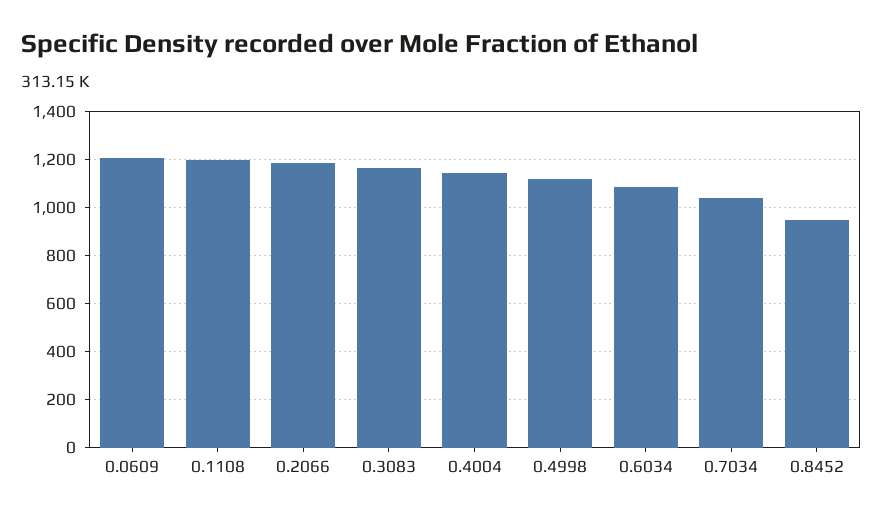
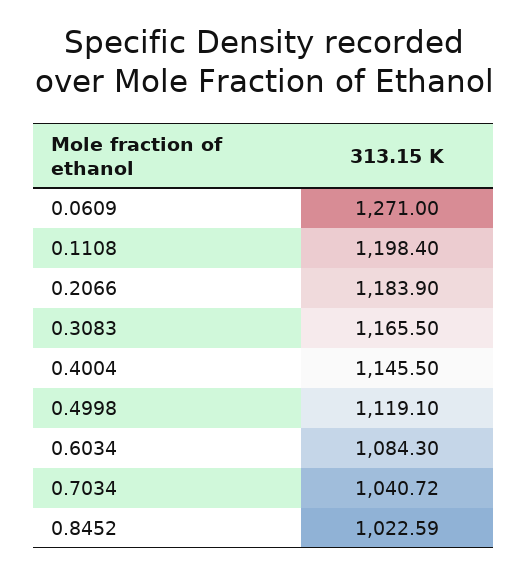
  {
-   "0.0609": 1200,
+   "0.0609": 1271,
    "0.1108": 1198.4,
    "0.2066": 1183.9,
    "0.3083": 1165.5,
    "0.4004": 1145.5,
    "0.4998": 1119.1,
    "0.6034": 1084.3,
    "0.7034": 1040.72,
-   "0.8452": 950
+   "0.8452": 1022.59
  }

